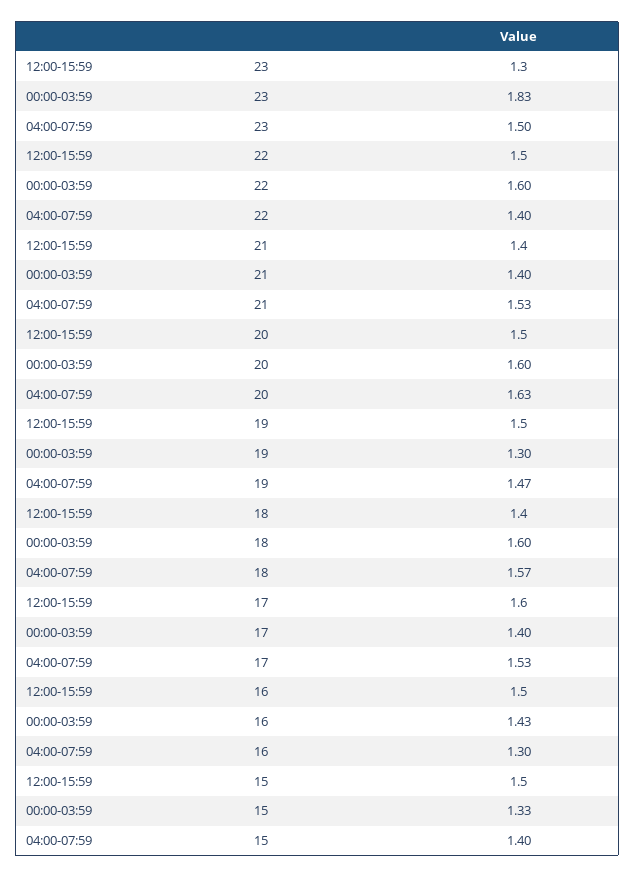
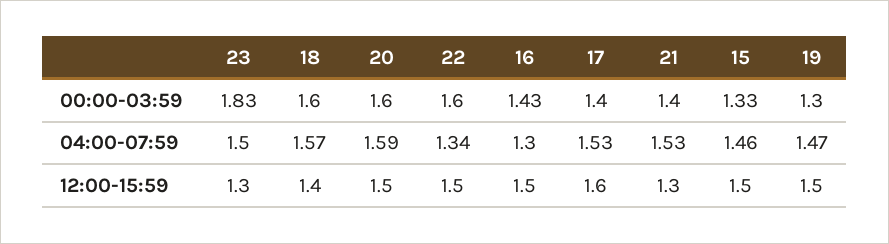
  {
    "12:00-15:59": {
      "23": 1.3,
      "22": 1.5,
-     "21": 1.4,
+     "21": 1.3,
      "20": 1.5,
      "19": 1.5,
      "18": 1.4,
      "17": 1.6,
      "16": 1.5,
      "15": 1.5
    },
    "00:00-03:59": {
      "23": 1.83,
      "22": 1.6,
      "21": 1.4,
      "20": 1.6,
      "19": 1.3,
      "18": 1.6,
      "17": 1.4,
      "16": 1.43,
      "15": 1.33
    },
    "04:00-07:59": {
      "23": 1.5,
-     "22": 1.4,
+     "22": 1.34,
      "21": 1.53,
-     "20": 1.63,
+     "20": 1.59,
      "19": 1.47,
      "18": 1.57,
      "17": 1.53,
      "16": 1.3,
-     "15": 1.4
+     "15": 1.46
    }
  }

